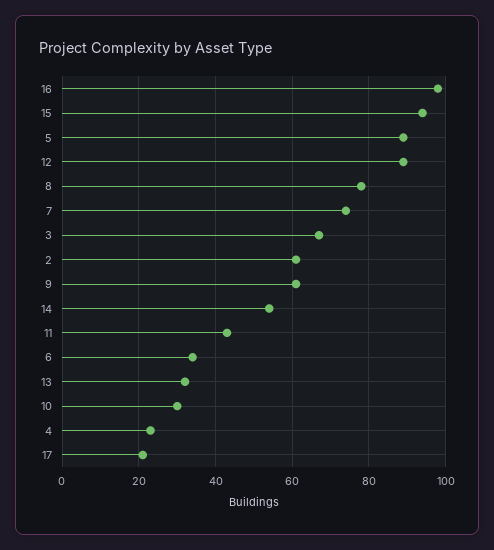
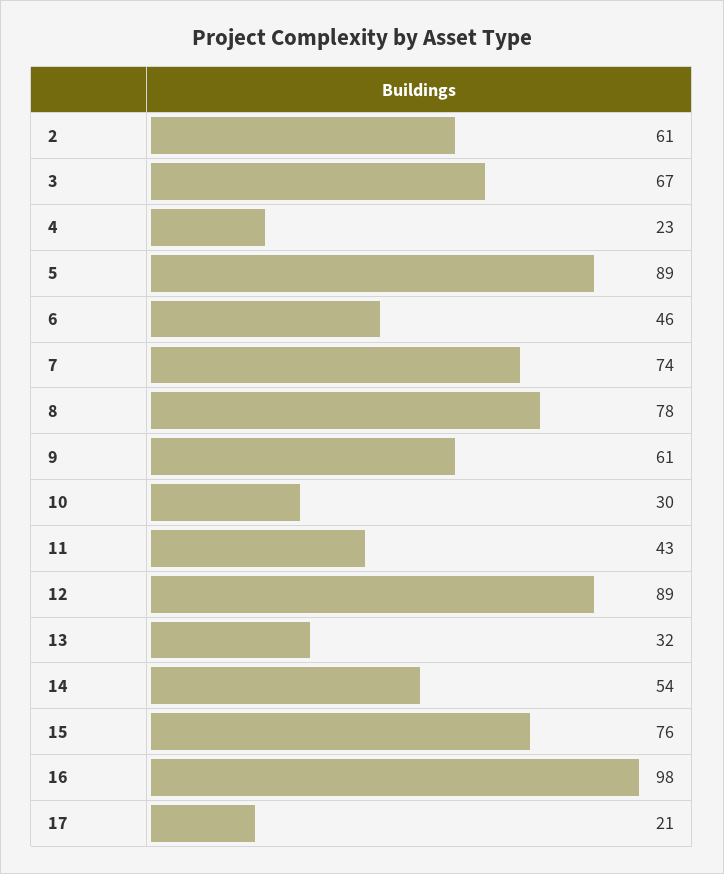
  {
    "16": 98,
-   "15": 95,
+   "15": 76,
    "5": 89,
    "12": 89,
    "8": 78,
    "7": 74,
    "3": 67,
    "2": 61,
    "9": 61,
    "14": 54,
    "11": 43,
-   "6": 35,
+   "6": 46,
    "13": 32,
    "10": 30,
    "4": 23,
    "17": 21
  }

